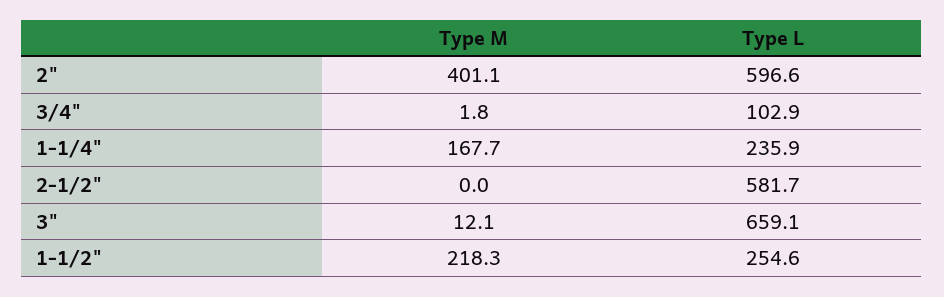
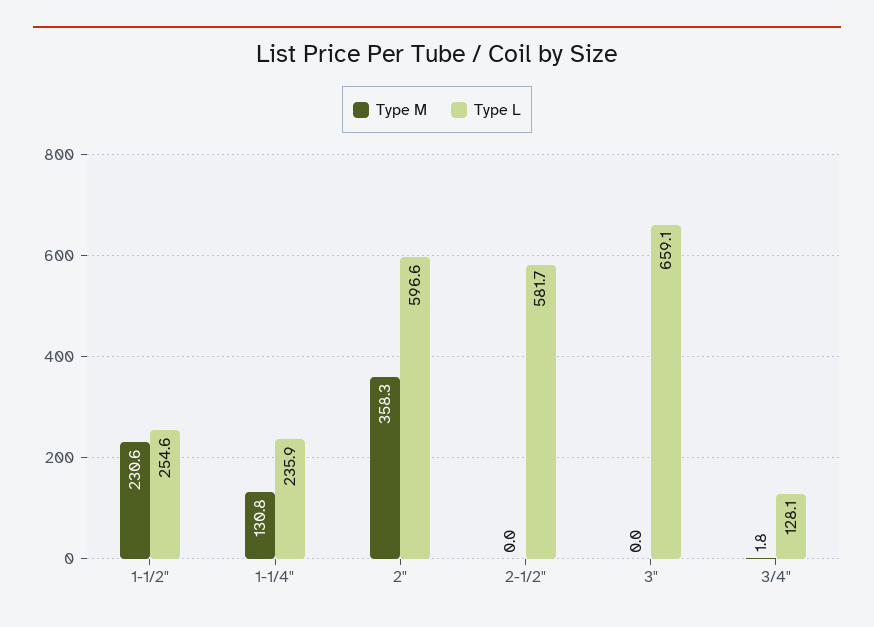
  {
    "Type M": {
-     "2\"": 401.1,
+     "2\"": 358.3,
      "3/4\"": 1.8,
-     "1-1/4\"": 167.7,
+     "1-1/4\"": 130.8,
      "2-1/2\"": 0,
-     "3\"": 12.1,
+     "3\"": 0,
-     "1-1/2\"": 218.3
+     "1-1/2\"": 230.6
    },
    "Type L": {
      "2\"": 596.6,
-     "3/4\"": 102.9,
+     "3/4\"": 128.1,
      "1-1/4\"": 235.9,
      "2-1/2\"": 581.7,
      "3\"": 659.1,
      "1-1/2\"": 254.6
    }
  }

